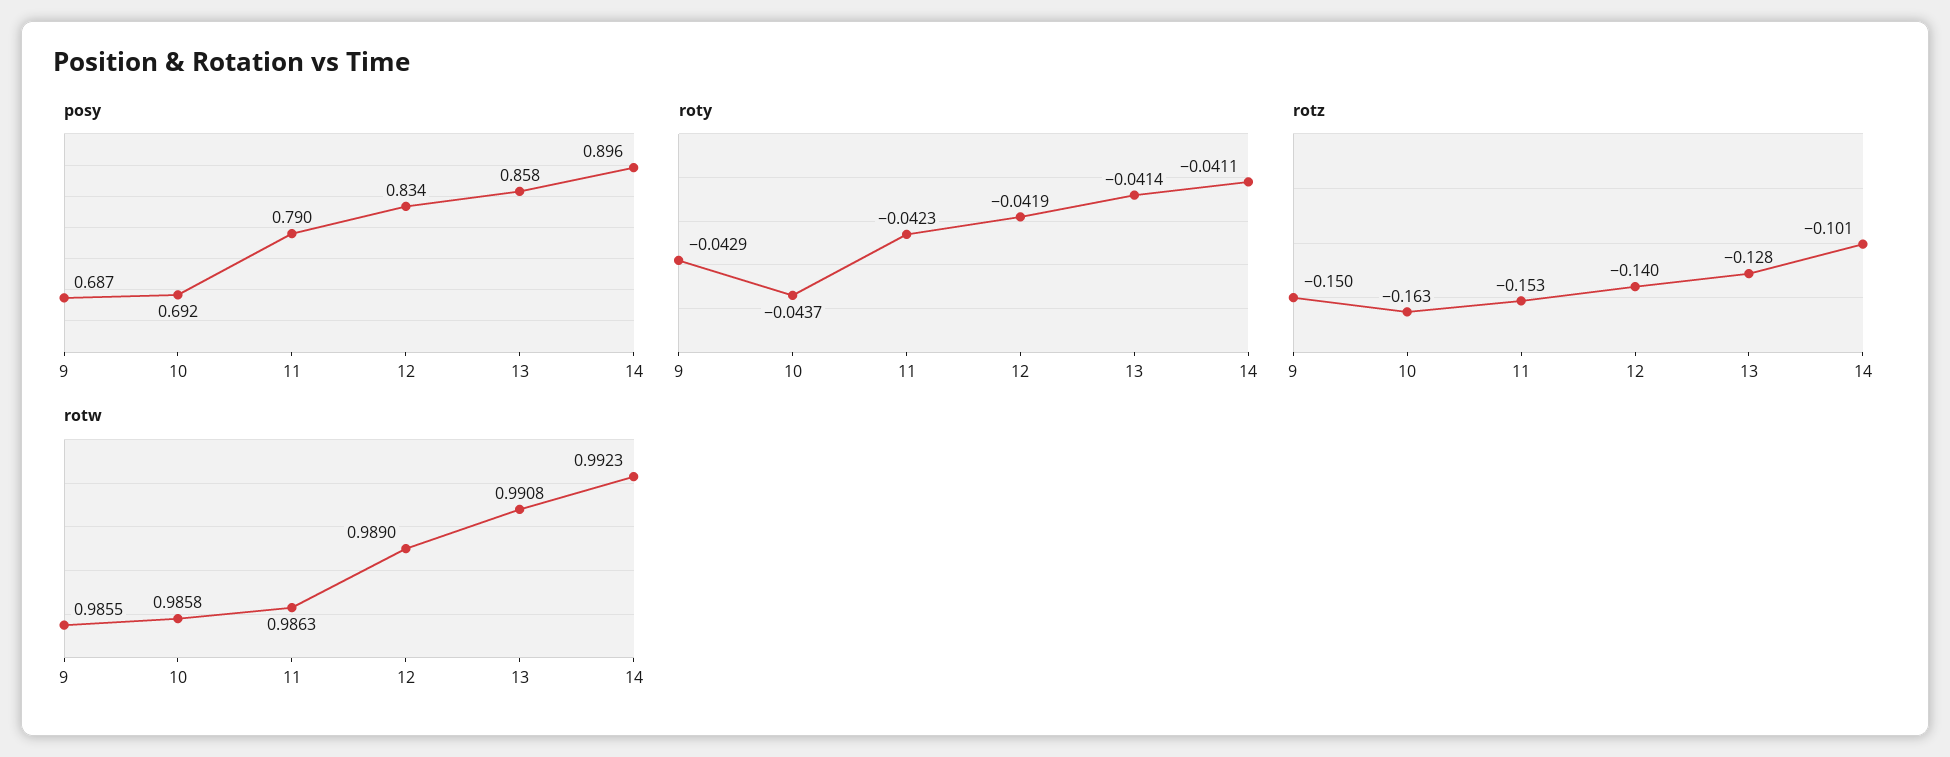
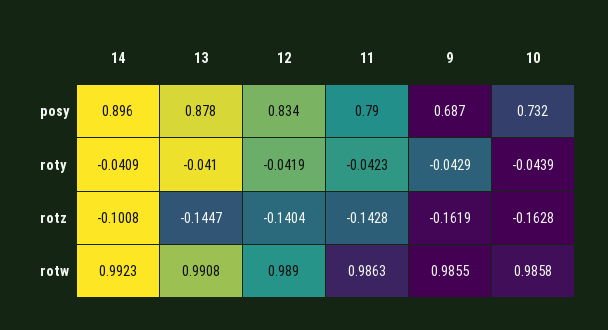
  {
    "posy": {
      "9": 0.687,
-     "10": 0.692,
+     "10": 0.732,
      "11": 0.79,
      "12": 0.834,
-     "13": 0.858,
+     "13": 0.878,
      "14": 0.896
    },
    "roty": {
      "9": -0.0429,
-     "10": -0.0437,
+     "10": -0.0439,
      "11": -0.0423,
      "12": -0.0419,
-     "13": -0.0414,
+     "13": -0.041,
-     "14": -0.0411
+     "14": -0.0409
    },
    "rotz": {
-     "9": -0.15,
+     "9": -0.1619,
      "10": -0.1628,
-     "11": -0.153,
+     "11": -0.1428,
      "12": -0.1404,
-     "13": -0.128,
+     "13": -0.1447,
      "14": -0.1008
    },
    "rotw": {
      "9": 0.9855,
      "10": 0.9858,
      "11": 0.9863,
      "12": 0.989,
      "13": 0.9908,
      "14": 0.9923
    }
  }

